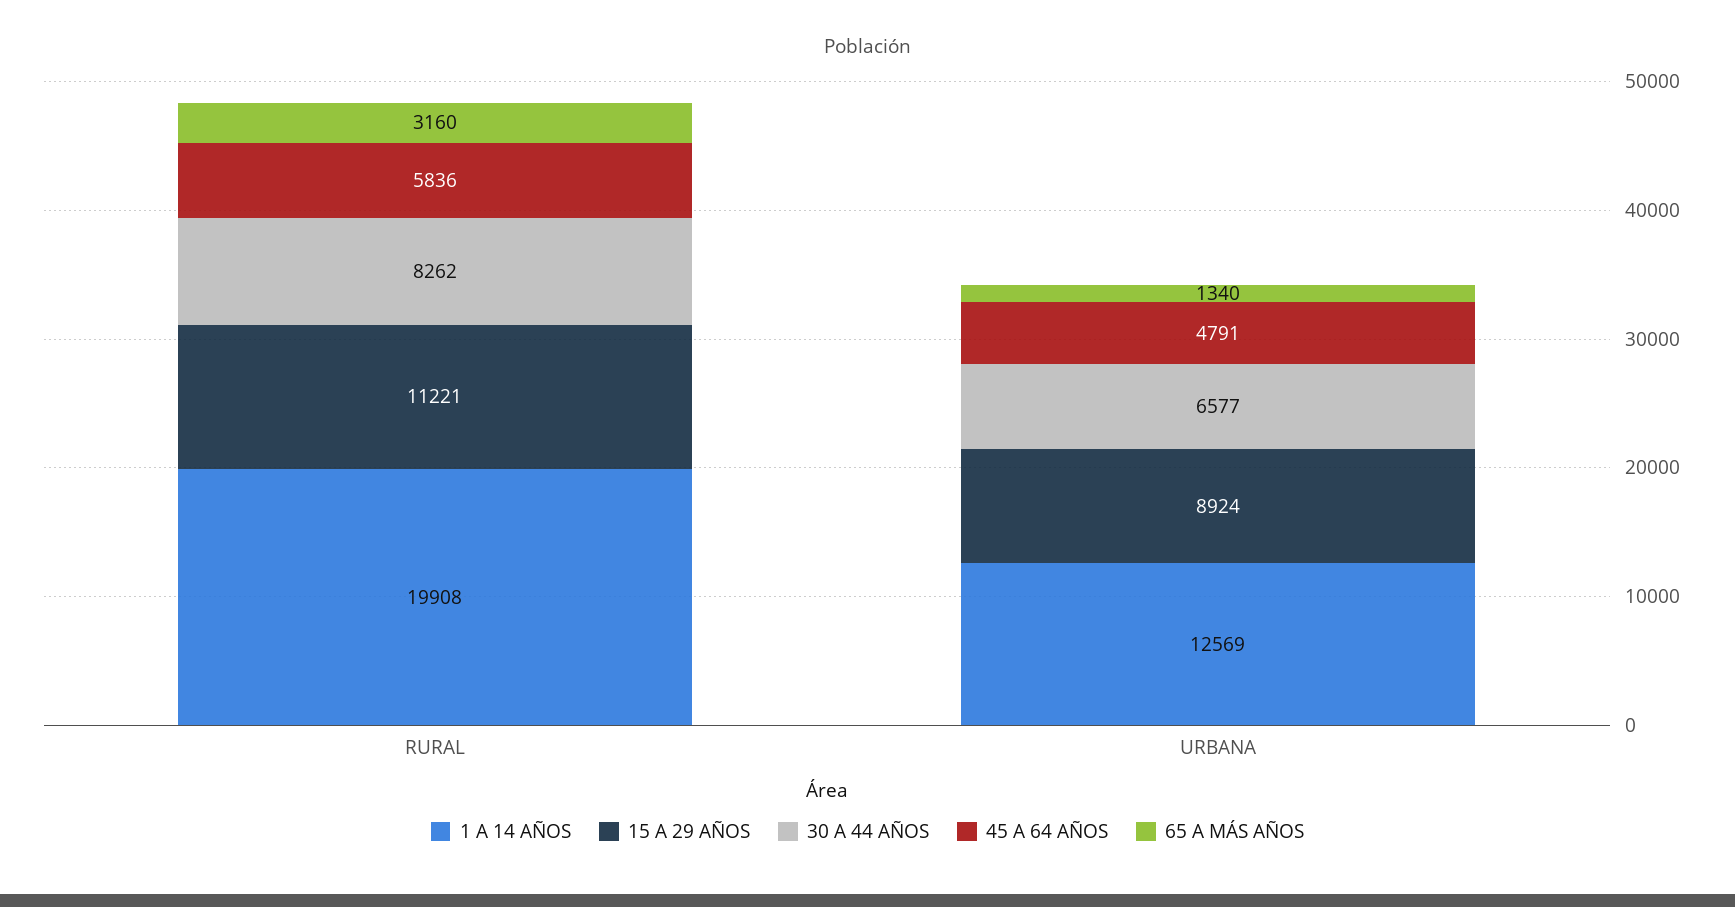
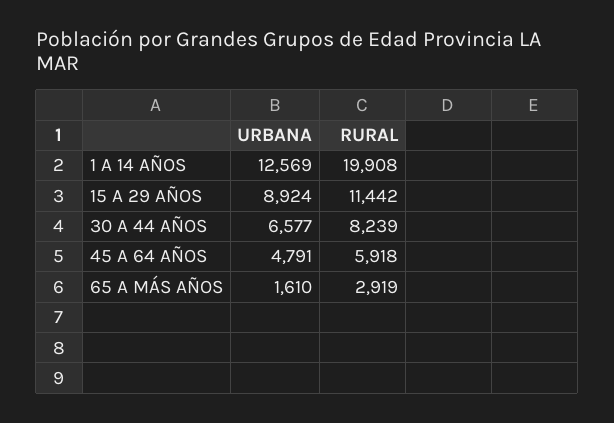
  {
    "1 A 14 AÑOS": {
      "RURAL": 19908,
      "URBANA": 12569
    },
    "15 A 29 AÑOS": {
-     "RURAL": 11221,
+     "RURAL": 11442,
      "URBANA": 8924
    },
    "30 A 44 AÑOS": {
-     "RURAL": 8262,
+     "RURAL": 8239,
      "URBANA": 6577
    },
    "45 A 64 AÑOS": {
-     "RURAL": 5836,
+     "RURAL": 5918,
      "URBANA": 4791
    },
    "65 A MÁS AÑOS": {
-     "RURAL": 3160,
+     "RURAL": 2919,
-     "URBANA": 1340
+     "URBANA": 1610
    }
  }

